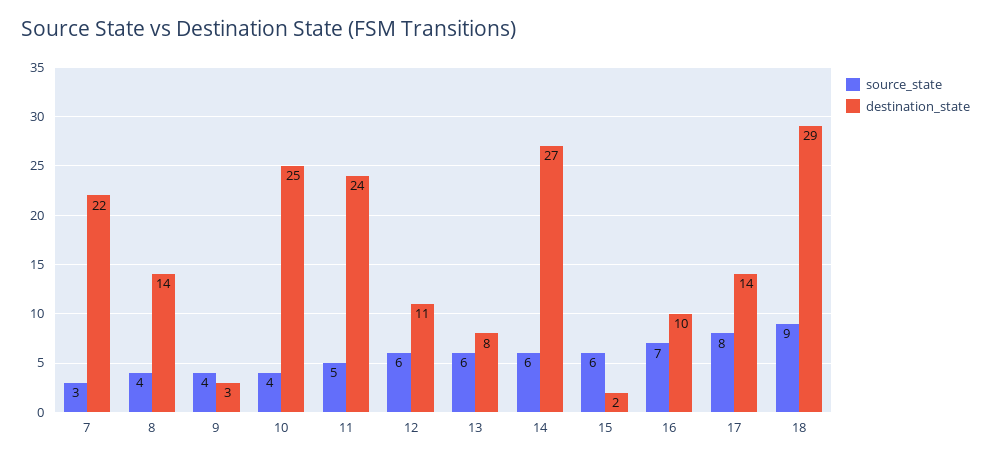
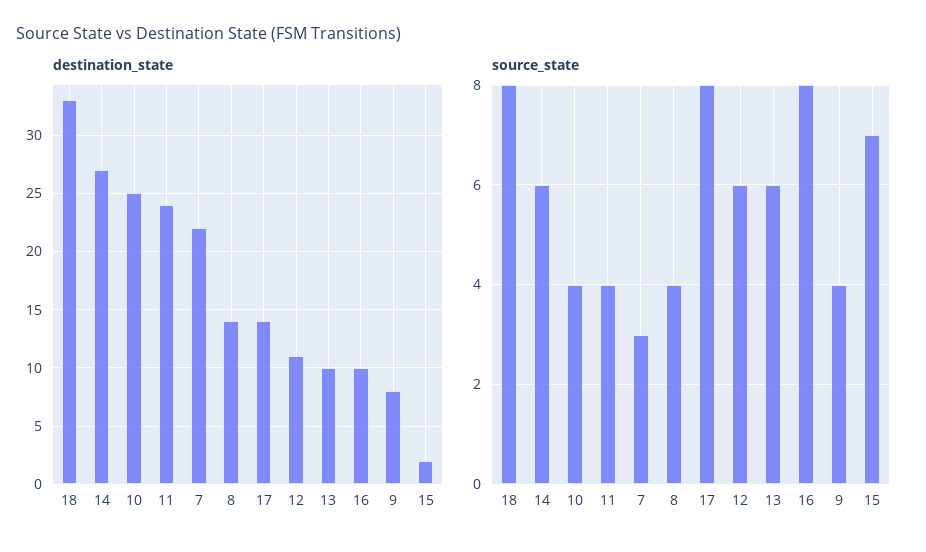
  {
    "source_state": {
      "7": 3,
      "8": 4,
      "9": 4,
      "10": 4,
-     "11": 5,
+     "11": 4,
      "12": 6,
      "13": 6,
      "14": 6,
-     "15": 6,
+     "15": 7,
-     "16": 7,
+     "16": 8,
      "17": 8,
-     "18": 9
+     "18": 8
    },
    "destination_state": {
      "7": 22,
      "8": 14,
-     "9": 3,
+     "9": 8,
      "10": 25,
      "11": 24,
      "12": 11,
-     "13": 8,
+     "13": 10,
      "14": 27,
      "15": 2,
      "16": 10,
      "17": 14,
-     "18": 29
+     "18": 33
    }
  }

